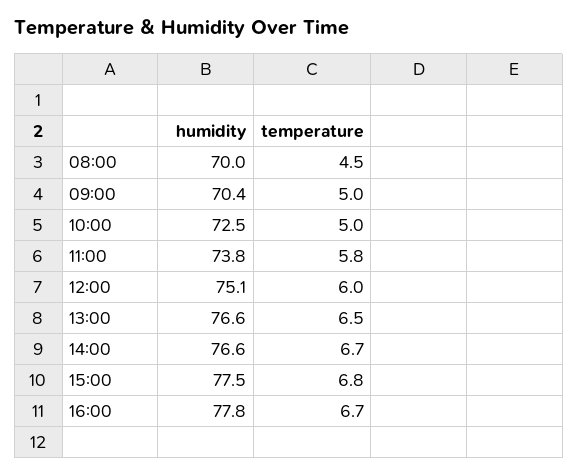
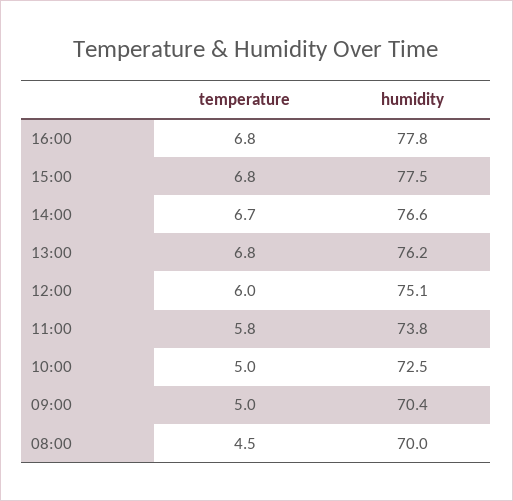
  {
    "humidity": {
      "08:00": 70,
      "09:00": 70.4,
      "10:00": 72.5,
      "11:00": 73.8,
      "12:00": 75.1,
-     "13:00": 76.6,
+     "13:00": 76.2,
      "14:00": 76.6,
      "15:00": 77.5,
      "16:00": 77.8
    },
    "temperature": {
      "08:00": 4.5,
      "09:00": 5,
      "10:00": 5,
      "11:00": 5.8,
      "12:00": 6,
-     "13:00": 6.5,
+     "13:00": 6.8,
      "14:00": 6.7,
      "15:00": 6.8,
-     "16:00": 6.7
+     "16:00": 6.8
    }
  }

